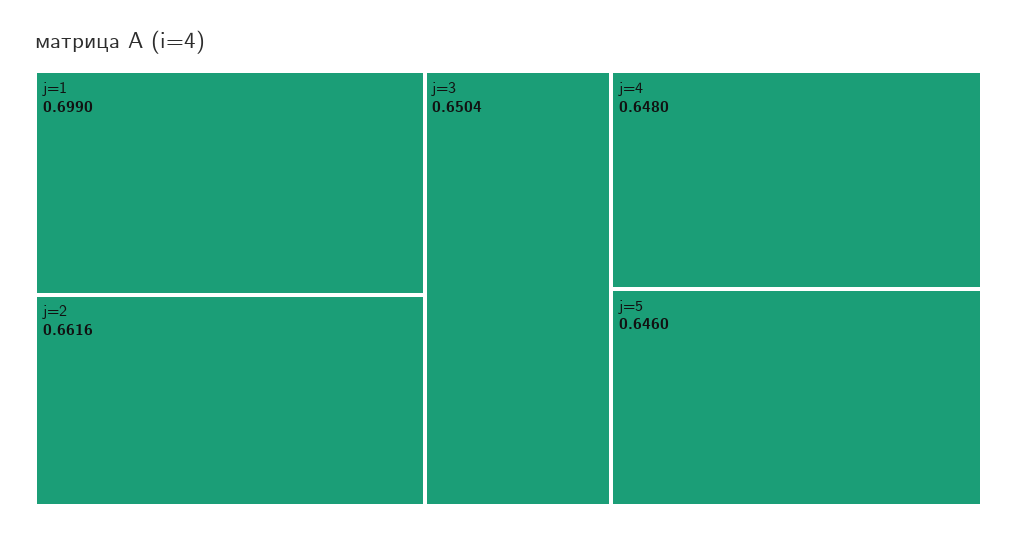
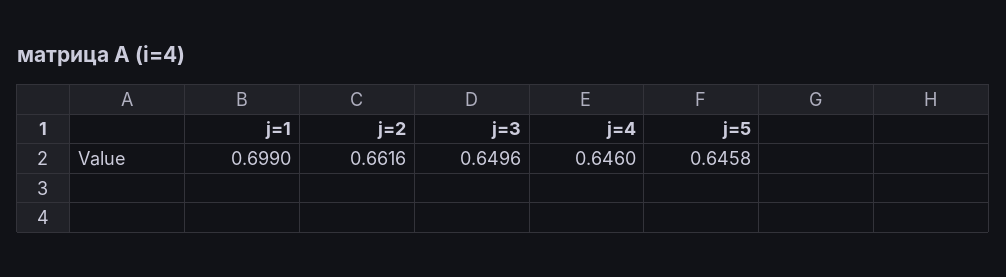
  {
    "j=1": 0.699,
    "j=2": 0.6616,
-   "j=3": 0.6504,
+   "j=3": 0.6496,
-   "j=4": 0.648,
+   "j=4": 0.646,
-   "j=5": 0.646
+   "j=5": 0.6458
  }

